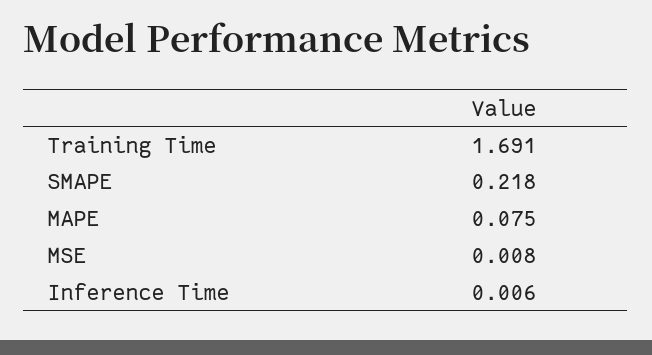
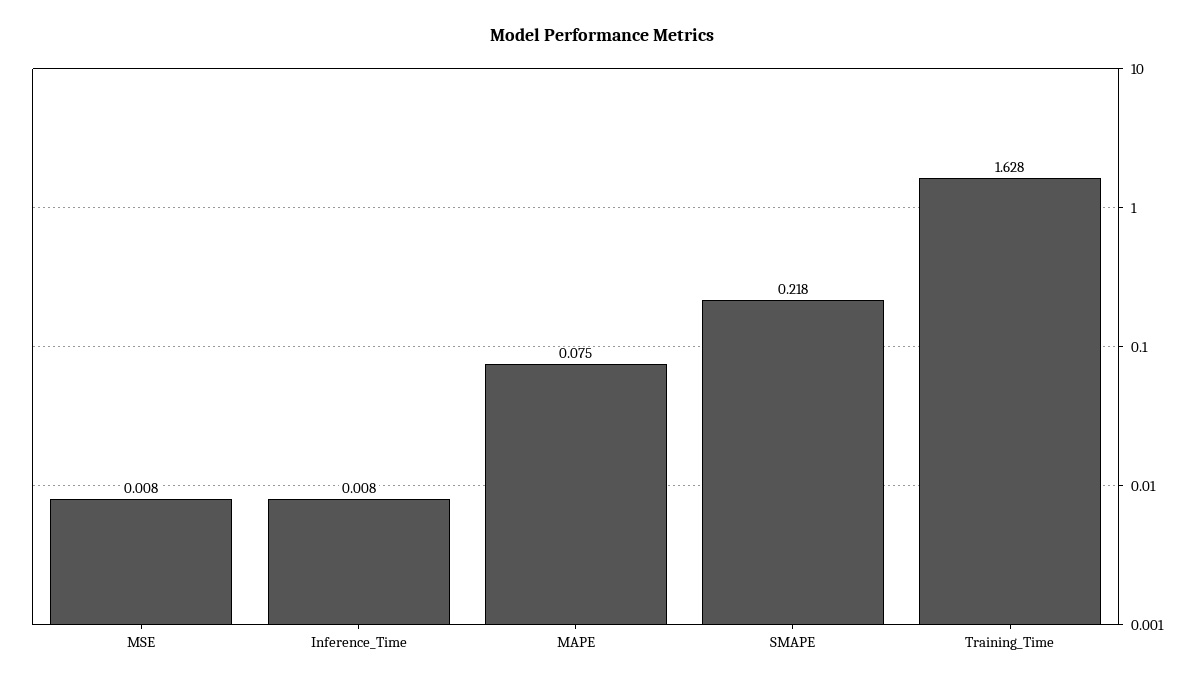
  {
-   "Training Time": 1.691,
+   "Training Time": 1.628,
    "SMAPE": 0.218,
    "MAPE": 0.075,
    "MSE": 0.008,
-   "Inference Time": 0.006
+   "Inference Time": 0.008
  }

